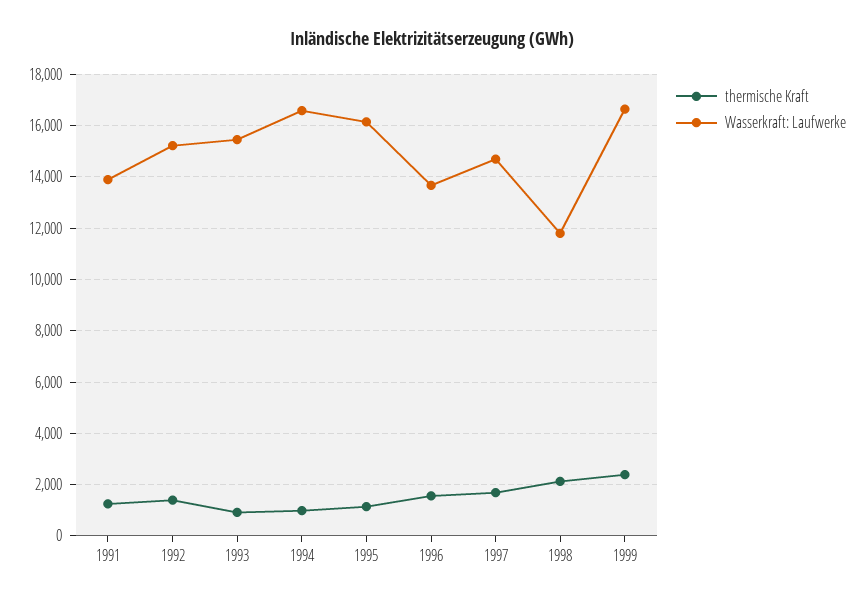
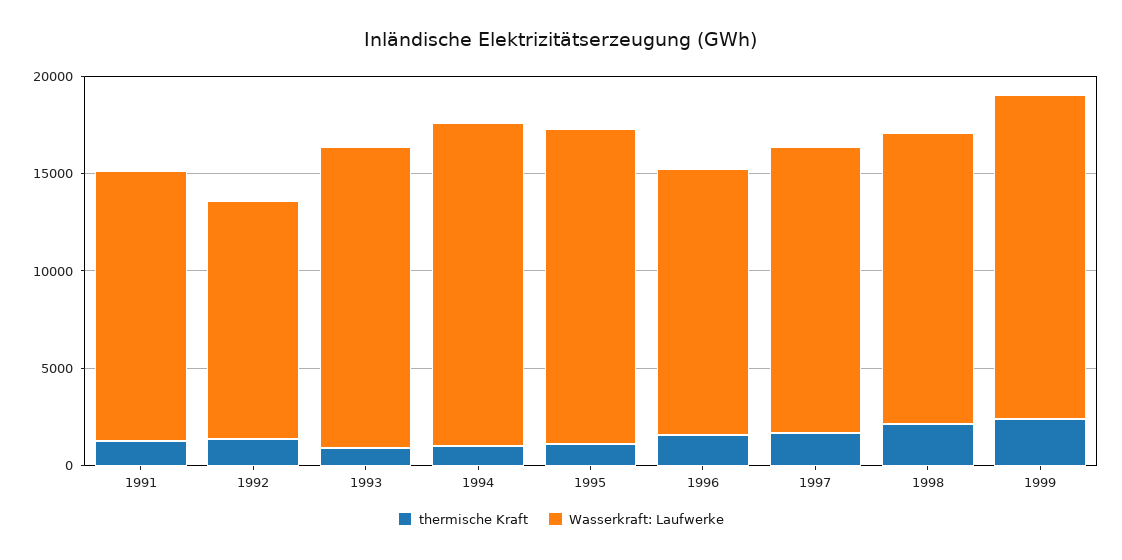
  {
    "thermische Kraft": {
      "1991": 1250,
      "1992": 1500,
      "1993": 1000,
      "1994": 1000,
      "1995": 1250,
      "1996": 1500,
      "1997": 1750,
      "1998": 2000,
      "1999": 2500
    },
    "Wasserkraft: Laufwerke": {
      "1991": 14000,
-     "1992": 15250,
+     "1992": 12000,
      "1993": 15500,
      "1994": 16500,
      "1995": 16250,
      "1996": 13750,
      "1997": 14750,
-     "1998": 11750,
+     "1998": 15000,
      "1999": 16750
    }
  }

